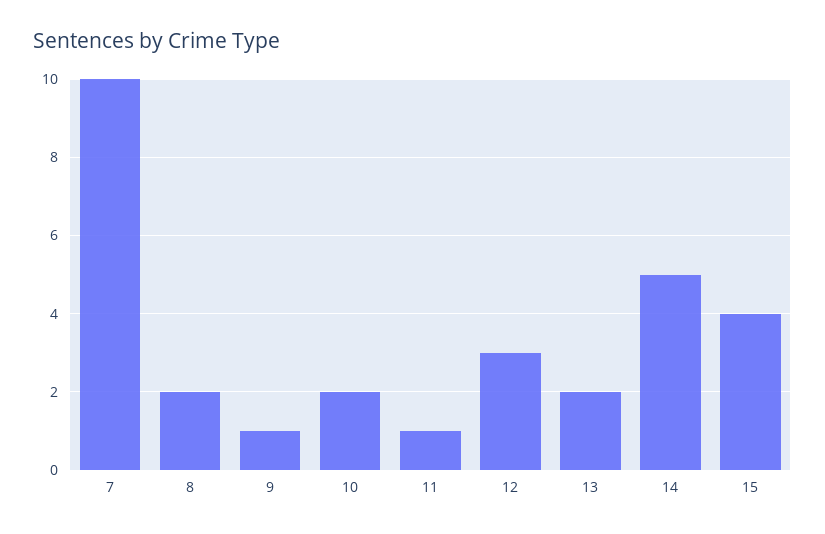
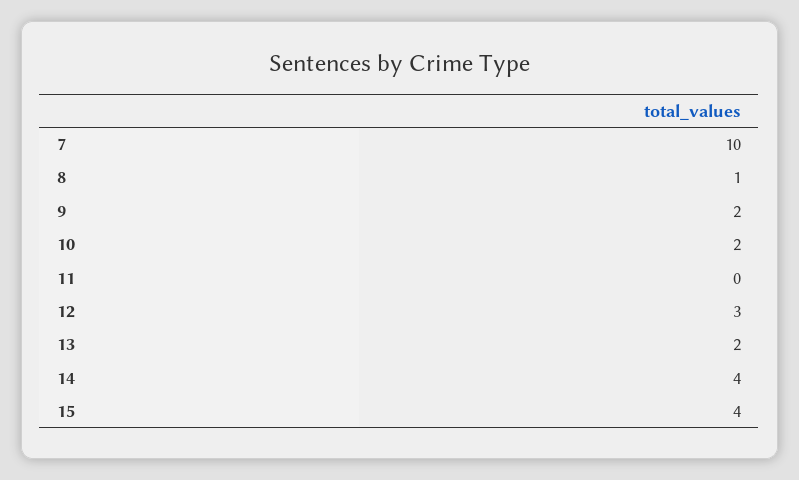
  {
    "7": 10,
-   "8": 2,
+   "8": 1,
-   "9": 1,
+   "9": 2,
    "10": 2,
-   "11": 1,
+   "11": 0,
    "12": 3,
    "13": 2,
-   "14": 5,
+   "14": 4,
    "15": 4
  }

